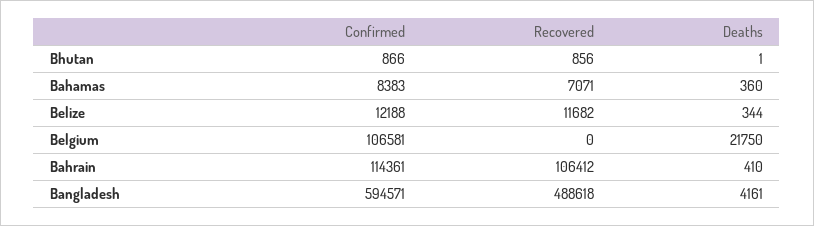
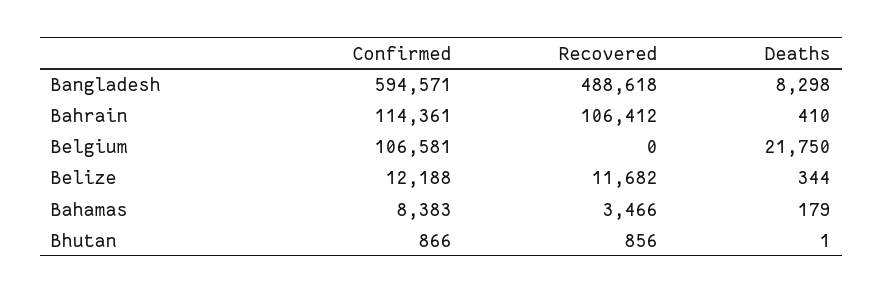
  {
    "Confirmed": {
      "Bhutan": 866,
      "Bahamas": 8383,
      "Belize": 12188,
      "Belgium": 106581,
      "Bahrain": 114361,
      "Bangladesh": 594571
    },
    "Recovered": {
      "Bhutan": 856,
-     "Bahamas": 7071,
+     "Bahamas": 3466,
      "Belize": 11682,
      "Belgium": 0,
      "Bahrain": 106412,
      "Bangladesh": 488618
    },
    "Deaths": {
      "Bhutan": 1,
-     "Bahamas": 360,
+     "Bahamas": 179,
      "Belize": 344,
      "Belgium": 21750,
      "Bahrain": 410,
-     "Bangladesh": 4161
+     "Bangladesh": 8298
    }
  }

